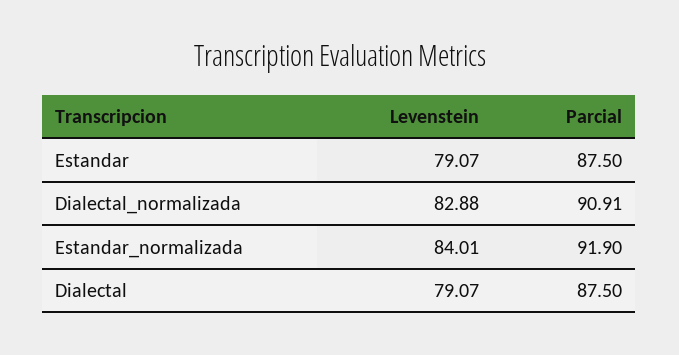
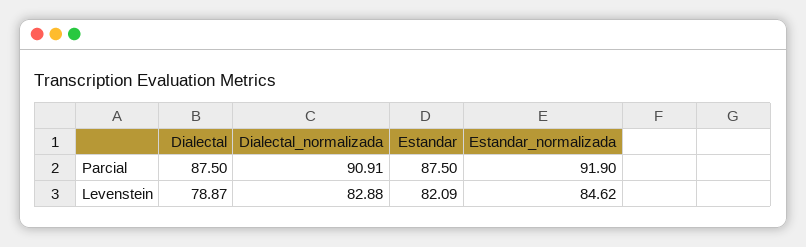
  {
    "Levenstein": {
-     "Estandar": 79.07,
+     "Estandar": 82.09,
      "Dialectal_normalizada": 82.88,
-     "Estandar_normalizada": 84.01,
+     "Estandar_normalizada": 84.62,
-     "Dialectal": 79.07
+     "Dialectal": 78.87
    },
    "Parcial": {
      "Estandar": 87.5,
      "Dialectal_normalizada": 90.91,
      "Estandar_normalizada": 91.9,
      "Dialectal": 87.5
    }
  }

